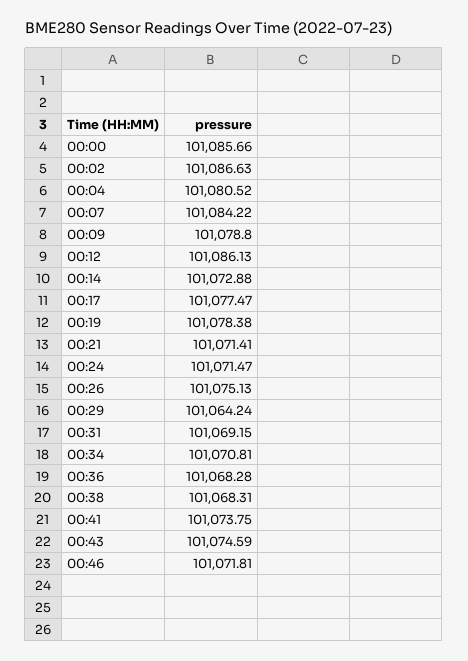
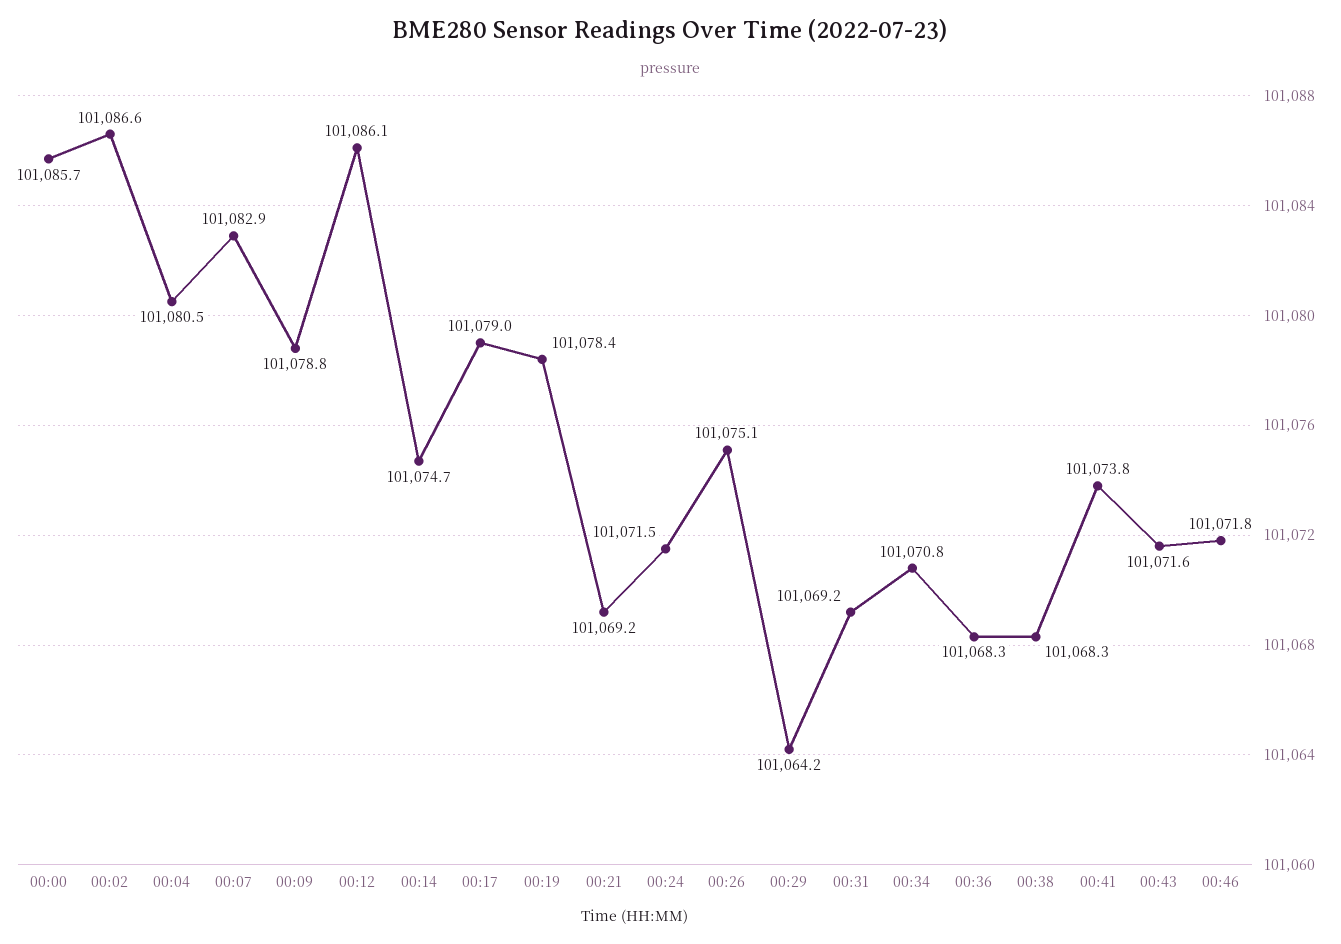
  {
    "00:00": 101085.66,
    "00:02": 101086.63,
    "00:04": 101080.52,
-   "00:07": 101084.22,
+   "00:07": 101082.9,
    "00:09": 101078.8,
    "00:12": 101086.13,
-   "00:14": 101072.88,
+   "00:14": 101074.7,
-   "00:17": 101077.47,
+   "00:17": 101079,
    "00:19": 101078.38,
-   "00:21": 101071.41,
+   "00:21": 101069.2,
    "00:24": 101071.47,
    "00:26": 101075.13,
    "00:29": 101064.24,
    "00:31": 101069.15,
    "00:34": 101070.81,
    "00:36": 101068.28,
    "00:38": 101068.31,
    "00:41": 101073.75,
-   "00:43": 101074.59,
+   "00:43": 101071.6,
    "00:46": 101071.81
  }

